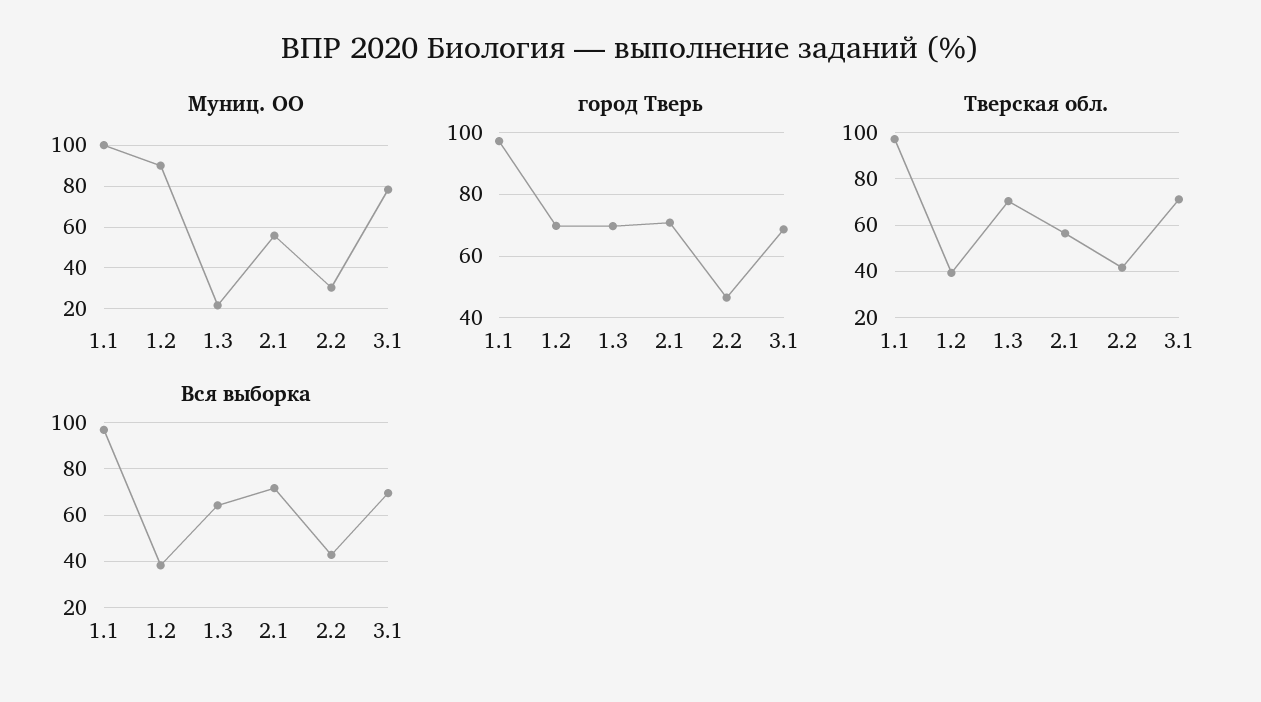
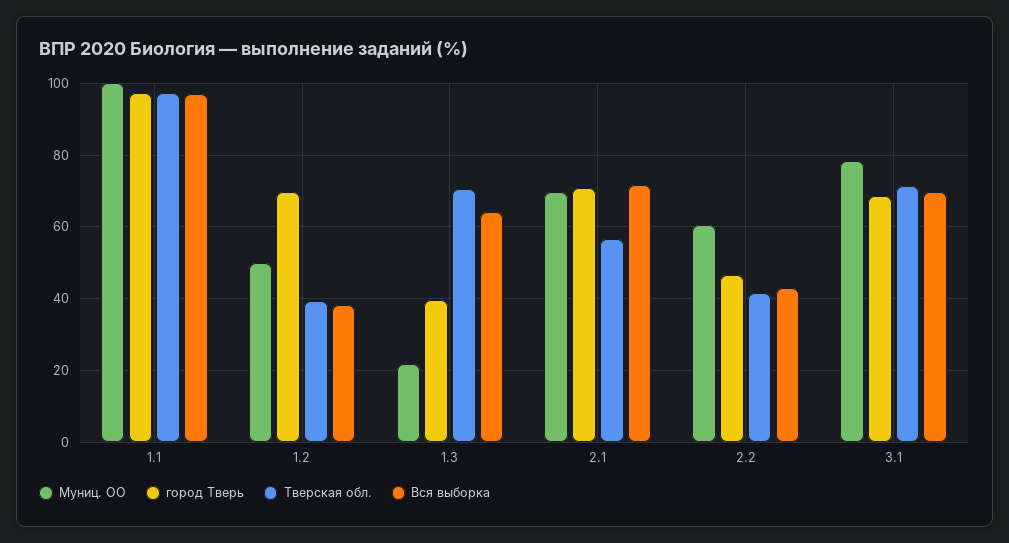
  {
    "Муниц. ОО": {
      "1.1": 100,
-     "1.2": 90,
+     "1.2": 50,
      "1.3": 22,
-     "2.1": 55,
+     "2.1": 70,
-     "2.2": 30,
+     "2.2": 60,
      "3.1": 78
    },
    "город Тверь": {
      "1.1": 98,
      "1.2": 70,
-     "1.3": 70,
+     "1.3": 40,
      "2.1": 70,
      "2.2": 46,
      "3.1": 68
    },
    "Тверская обл.": {
      "1.1": 98,
      "1.2": 40,
      "1.3": 70,
      "2.1": 56,
      "2.2": 42,
      "3.1": 72
    },
    "Вся выборка": {
      "1.1": 96,
      "1.2": 38,
      "1.3": 64,
      "2.1": 72,
      "2.2": 42,
      "3.1": 70
    }
  }

